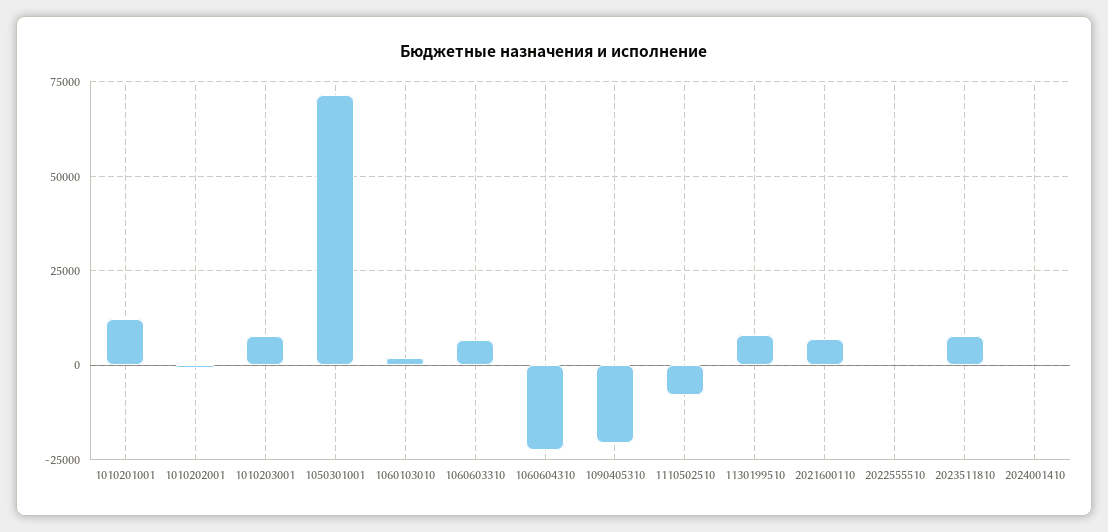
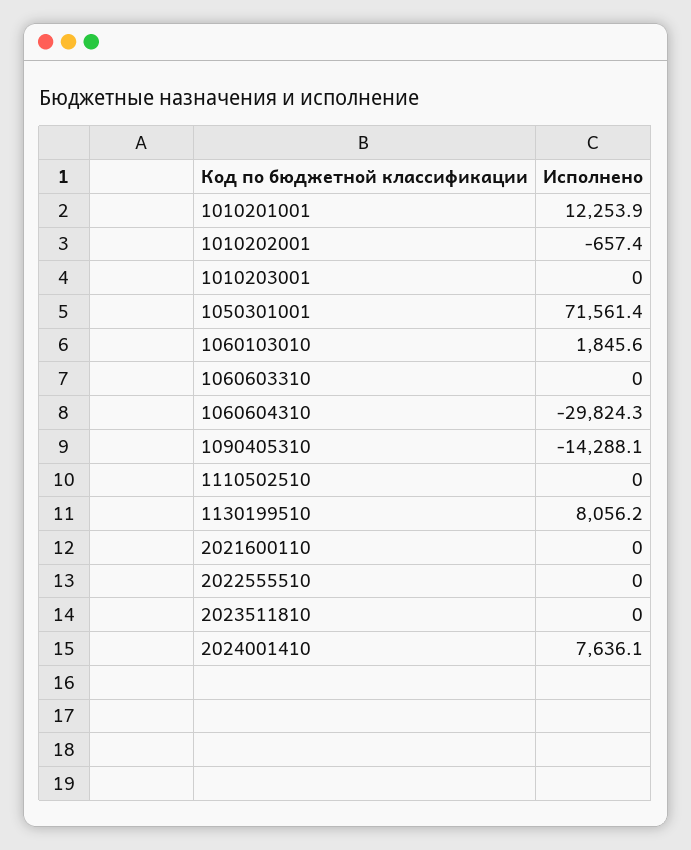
  {
    "1010201001": 12253.9,
    "1010202001": -657.4,
-   "1010203001": 7500,
+   "1010203001": 0,
    "1050301001": 71561.4,
    "1060103010": 1845.6,
-   "1060603310": 7500,
+   "1060603310": 0,
-   "1060604310": -22500,
+   "1060604310": -29824.3,
-   "1090405310": -20000,
+   "1090405310": -14288.1,
-   "1110502510": -7500,
+   "1110502510": 0,
    "1130199510": 8056.2,
-   "2021600110": 7500,
+   "2021600110": 0,
    "2022555510": 0,
-   "2023511810": 7500,
+   "2023511810": 0,
-   "2024001410": 0
+   "2024001410": 7636.1
  }

